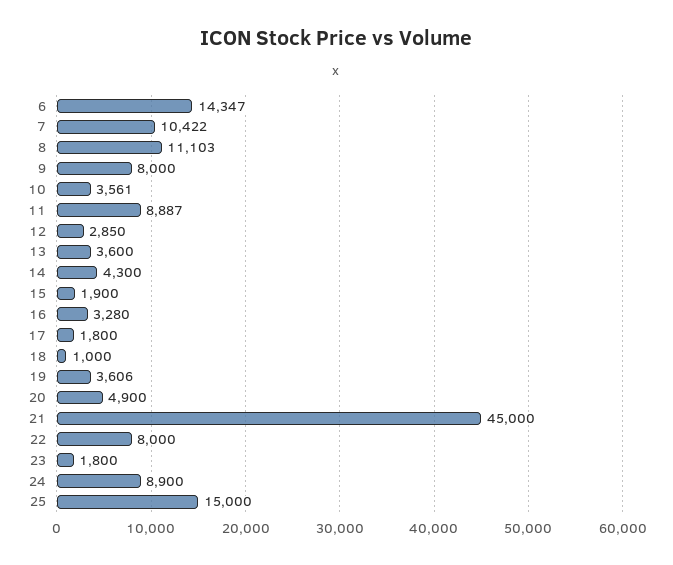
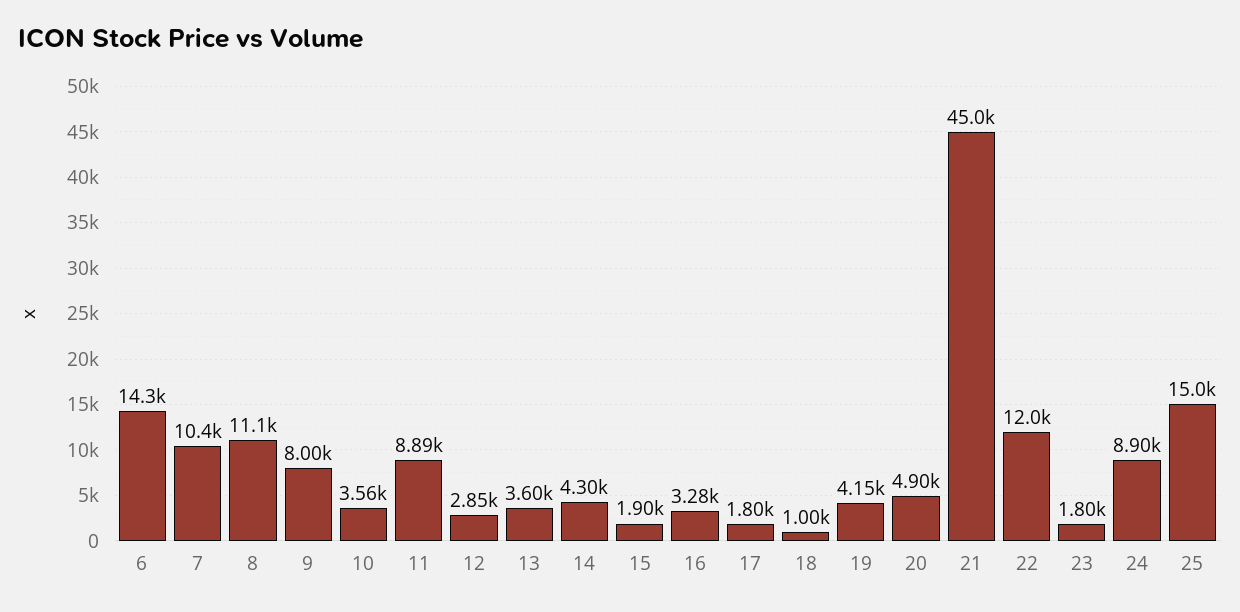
  {
    "6": 14347,
    "7": 10422,
    "8": 11103,
    "9": 8000,
    "10": 3561,
    "11": 8887,
    "12": 2850,
    "13": 3600,
    "14": 4300,
    "15": 1900,
    "16": 3280,
    "17": 1800,
    "18": 1000,
-   "19": 3606,
+   "19": 4150,
    "20": 4900,
    "21": 45000,
-   "22": 8000,
+   "22": 12000,
    "23": 1800,
    "24": 8900,
    "25": 15000
  }

